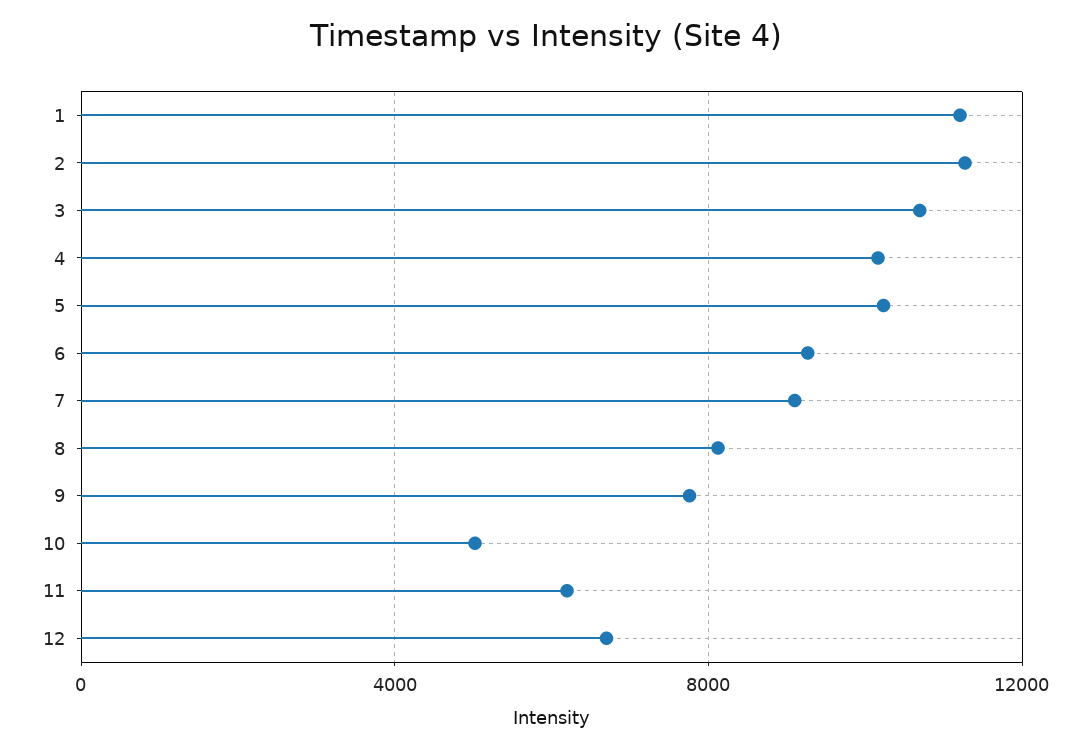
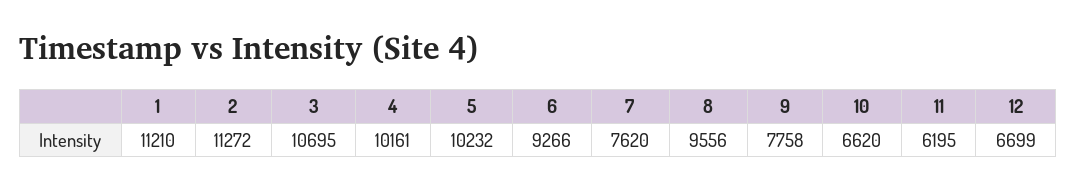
  {
    "1": 11210,
    "2": 11272,
    "3": 10695,
    "4": 10161,
    "5": 10232,
    "6": 9266,
-   "7": 9000,
+   "7": 7620,
-   "8": 8000,
+   "8": 9556,
    "9": 7758,
-   "10": 5000,
+   "10": 6620,
    "11": 6195,
    "12": 6699
  }

